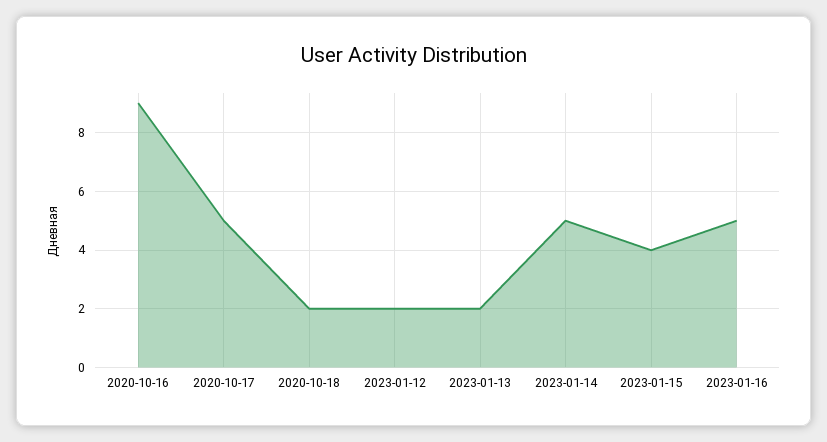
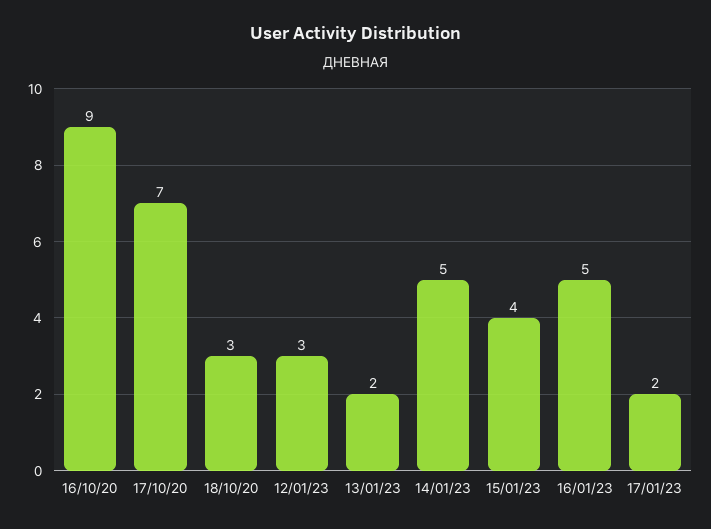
  {
    "2020-10-16": 9,
-   "2020-10-17": 5,
+   "2020-10-17": 7,
-   "2020-10-18": 2,
+   "2020-10-18": 3,
-   "2023-01-12": 2,
+   "2023-01-12": 3,
    "2023-01-13": 2,
    "2023-01-14": 5,
    "2023-01-15": 4,
-   "2023-01-16": 5
+   "2023-01-16": 5,
+   "17/01/23": 2
  }

